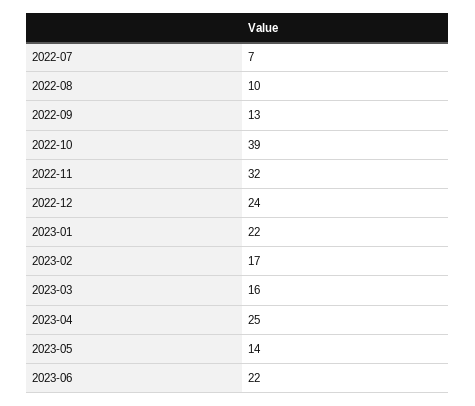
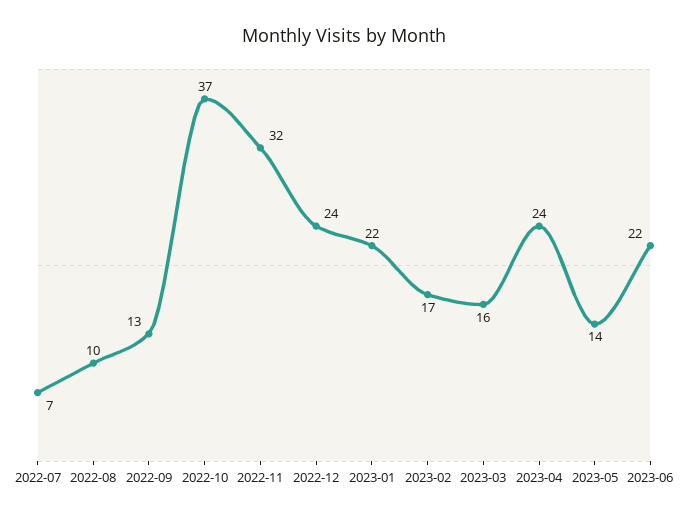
  {
    "2022-07": 7,
    "2022-08": 10,
    "2022-09": 13,
-   "2022-10": 39,
+   "2022-10": 37,
    "2022-11": 32,
    "2022-12": 24,
    "2023-01": 22,
    "2023-02": 17,
    "2023-03": 16,
-   "2023-04": 25,
+   "2023-04": 24,
    "2023-05": 14,
    "2023-06": 22
  }

